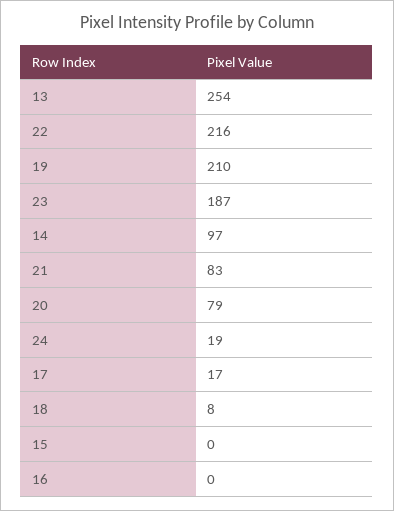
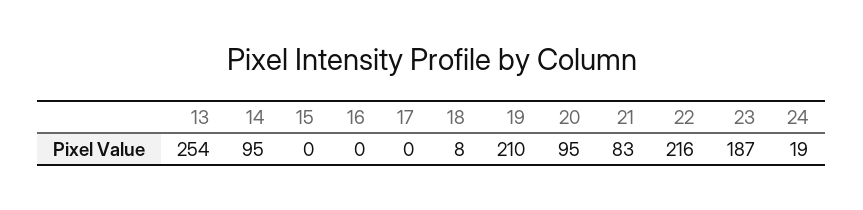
  {
    "13": 254,
    "22": 216,
    "19": 210,
    "23": 187,
-   "14": 97,
+   "14": 95,
    "21": 83,
-   "20": 79,
+   "20": 95,
    "24": 19,
-   "17": 17,
+   "17": 0,
    "18": 8,
    "15": 0,
    "16": 0
  }

